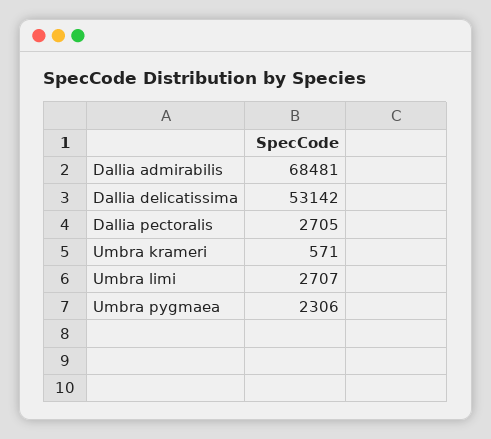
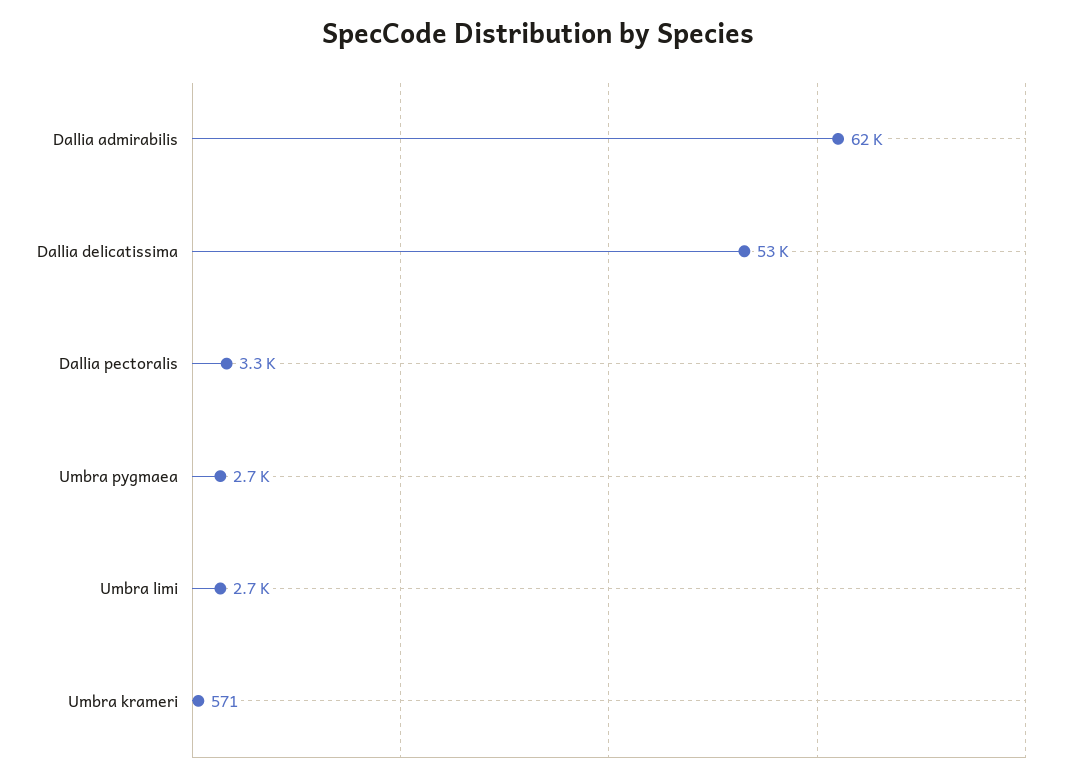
  {
-   "Dallia admirabilis": 68481,
+   "Dallia admirabilis": 62000,
    "Dallia delicatissima": 53142,
-   "Dallia pectoralis": 2705,
+   "Dallia pectoralis": 3300,
    "Umbra krameri": 571,
    "Umbra limi": 2707,
-   "Umbra pygmaea": 2306
+   "Umbra pygmaea": 2700
  }

